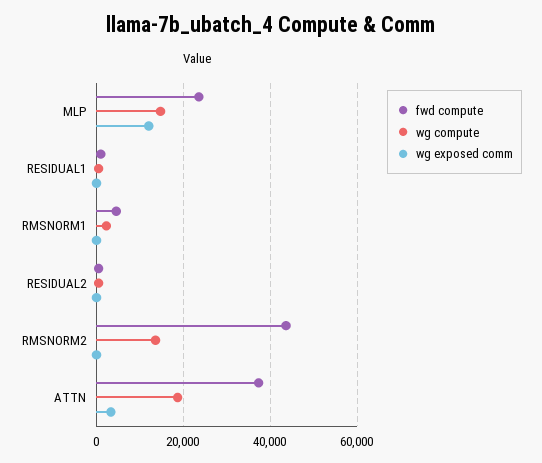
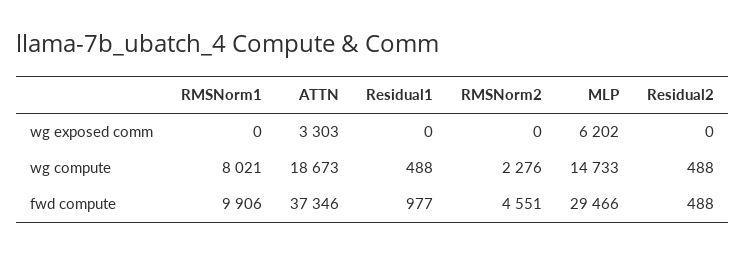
  {
    "fwd compute": {
-     "MLP": 24000,
+     "MLP": 29466,
      "RESIDUAL1": 977,
-     "RMSNORM1": 4000,
+     "RMSNORM1": 9906,
      "RESIDUAL2": 488,
-     "RMSNORM2": 44000,
+     "RMSNORM2": 4551,
      "ATTN": 37346
    },
    "wg compute": {
      "MLP": 14733,
      "RESIDUAL1": 488,
-     "RMSNORM1": 2000,
+     "RMSNORM1": 8021,
      "RESIDUAL2": 488,
-     "RMSNORM2": 14000,
+     "RMSNORM2": 2276,
      "ATTN": 18673
    },
    "wg exposed comm": {
-     "MLP": 12000,
+     "MLP": 6202,
      "RESIDUAL1": 0,
      "RMSNORM1": 0,
      "RESIDUAL2": 0,
      "RMSNORM2": 0,
      "ATTN": 3303
    }
  }

